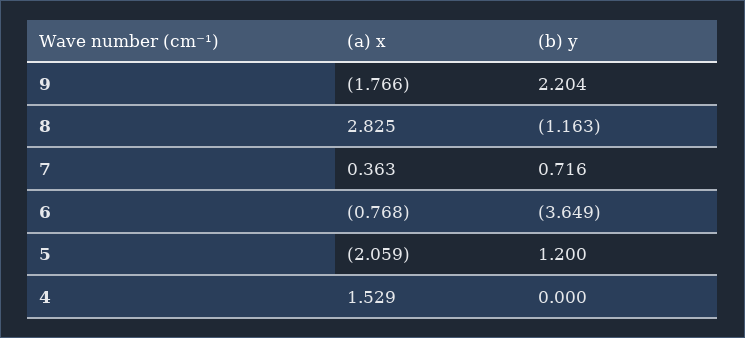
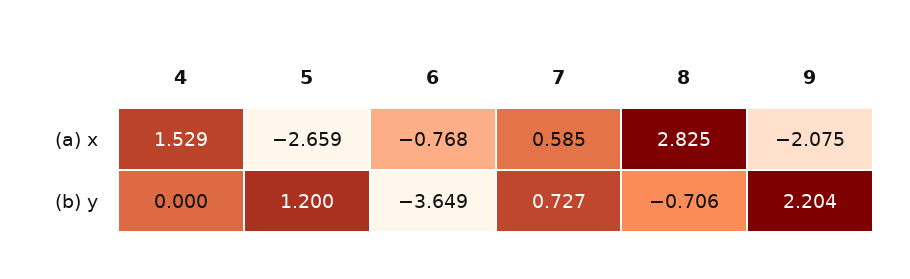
  {
    "(a) x": {
-     "9": -1.766,
+     "9": -2.075,
      "8": 2.825,
-     "7": 0.363,
+     "7": 0.585,
      "6": -0.768,
-     "5": -2.059,
+     "5": -2.659,
      "4": 1.529
    },
    "(b) y": {
      "9": 2.204,
-     "8": -1.163,
+     "8": -0.706,
-     "7": 0.716,
+     "7": 0.727,
      "6": -3.649,
      "5": 1.2,
      "4": 0
    }
  }

